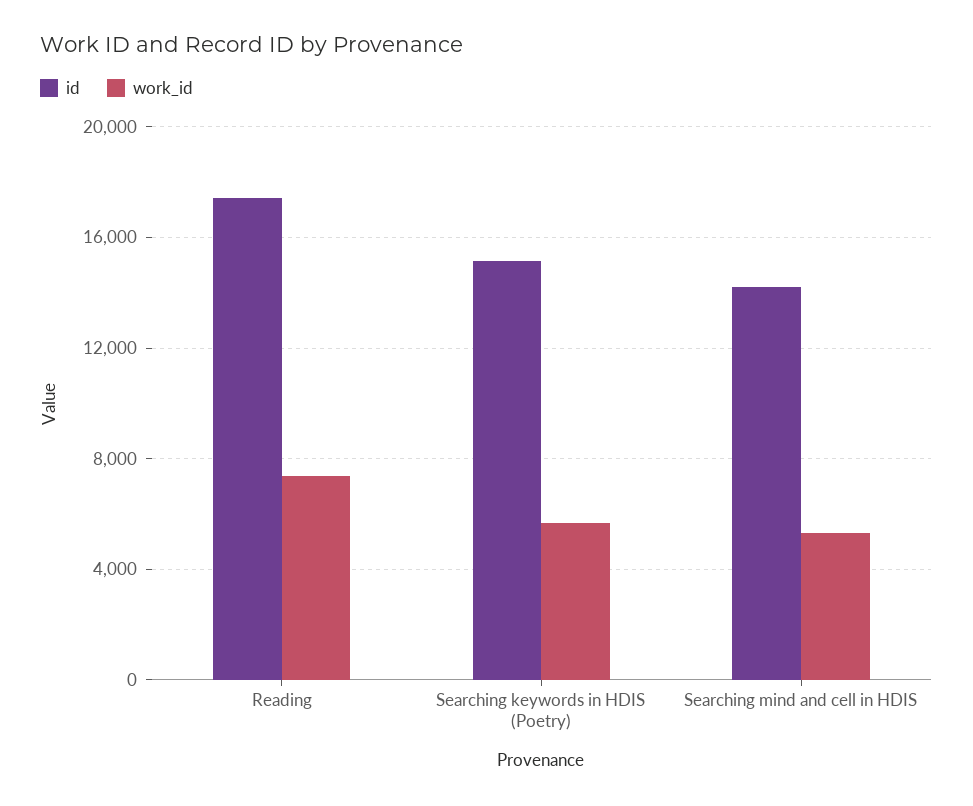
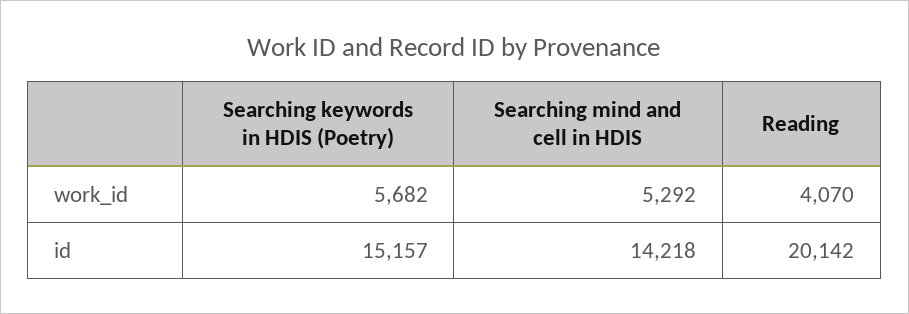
  {
    "id": {
-     "Reading": 17500,
+     "Reading": 20142,
      "Searching keywords in HDIS (Poetry)": 15157,
      "Searching mind and cell in HDIS": 14218
    },
    "work_id": {
-     "Reading": 7500,
+     "Reading": 4070,
      "Searching keywords in HDIS (Poetry)": 5682,
      "Searching mind and cell in HDIS": 5292
    }
  }

